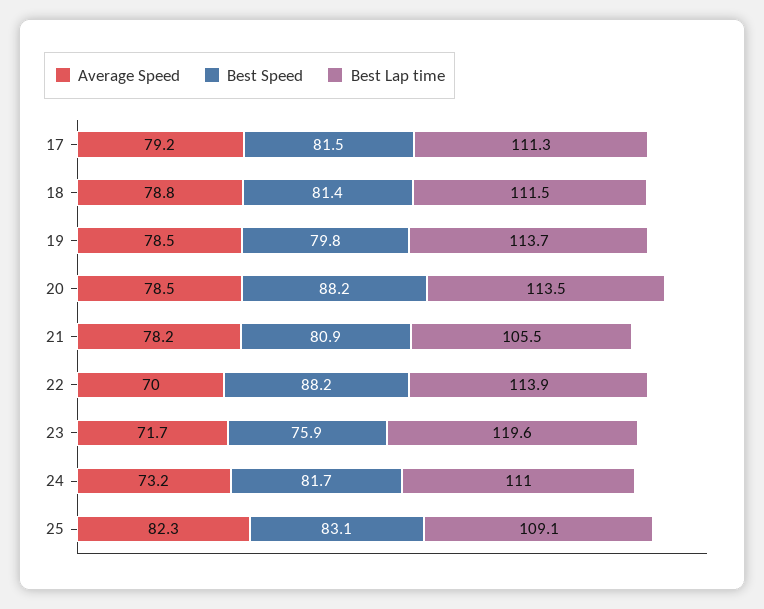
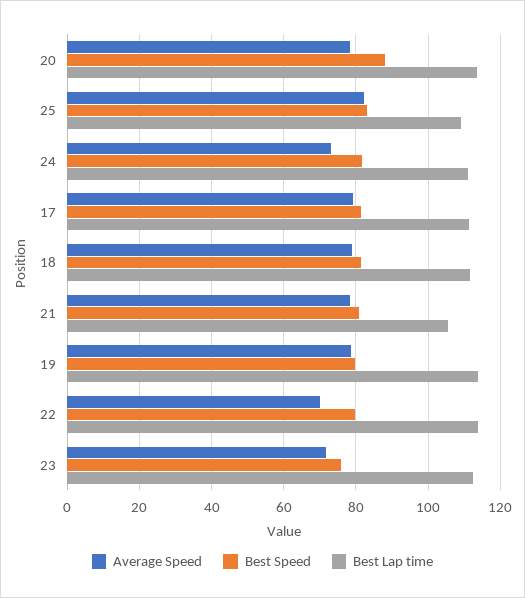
  {
    "Average Speed": {
      "17": 79.2,
      "18": 78.8,
      "19": 78.5,
      "20": 78.5,
      "21": 78.2,
      "22": 70,
      "23": 71.7,
      "24": 73.2,
      "25": 82.3
    },
    "Best Speed": {
      "17": 81.5,
      "18": 81.4,
      "19": 79.8,
      "20": 88.2,
      "21": 80.9,
-     "22": 88.2,
+     "22": 80,
      "23": 75.9,
      "24": 81.7,
      "25": 83.1
    },
    "Best Lap time": {
      "17": 111.3,
      "18": 111.5,
      "19": 113.7,
      "20": 113.5,
      "21": 105.5,
      "22": 113.9,
-     "23": 119.6,
+     "23": 112,
      "24": 111,
      "25": 109.1
    }
  }

